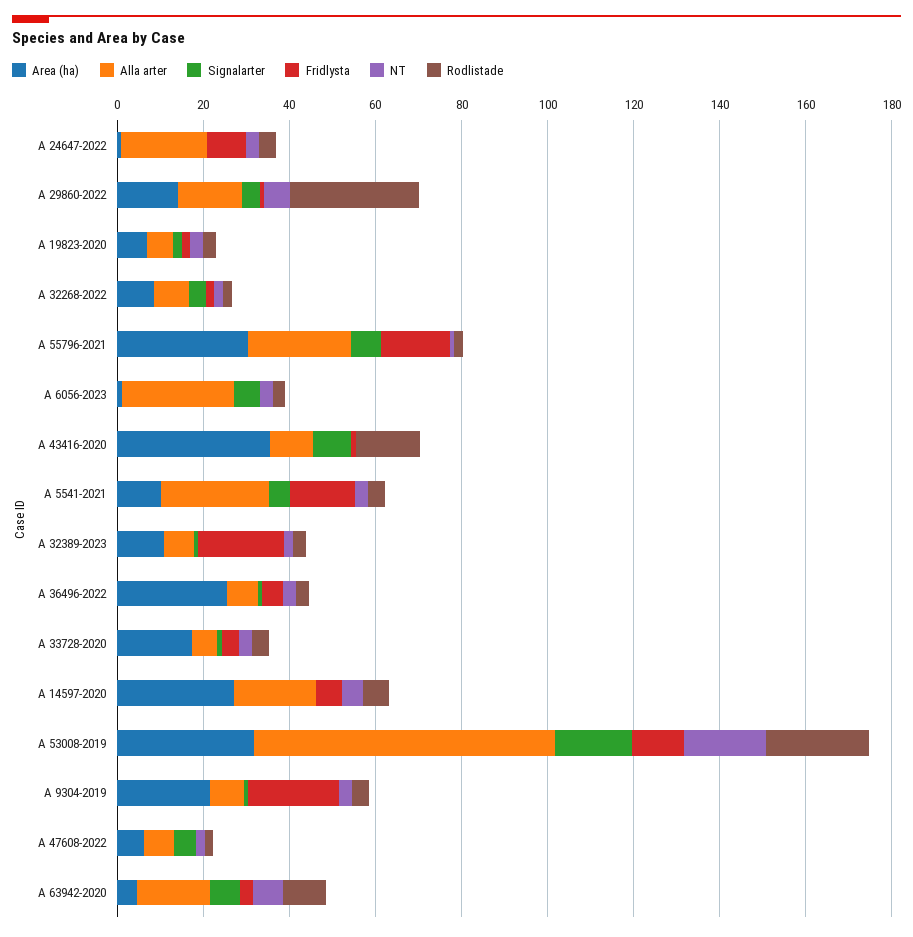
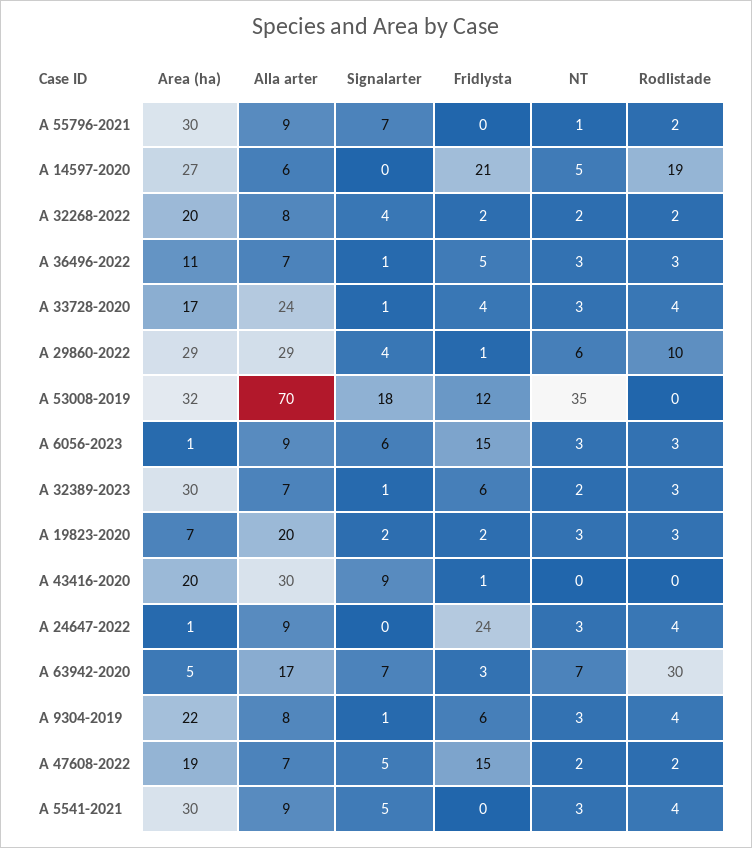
  {
    "Area (ha)": {
      "A 24647-2022": 1,
-     "A 29860-2022": 15,
+     "A 29860-2022": 29,
      "A 19823-2020": 7,
-     "A 32268-2022": 10,
+     "A 32268-2022": 20,
      "A 55796-2021": 30,
      "A 6056-2023": 1,
-     "A 43416-2020": 35,
+     "A 43416-2020": 20,
-     "A 5541-2021": 10,
+     "A 5541-2021": 30,
-     "A 32389-2023": 10,
+     "A 32389-2023": 30,
-     "A 36496-2022": 25,
+     "A 36496-2022": 11,
      "A 33728-2020": 17,
      "A 14597-2020": 27,
      "A 53008-2019": 32,
      "A 9304-2019": 22,
-     "A 47608-2022": 5,
+     "A 47608-2022": 19,
      "A 63942-2020": 5
    },
    "Alla arter": {
-     "A 24647-2022": 20,
+     "A 24647-2022": 9,
-     "A 29860-2022": 15,
+     "A 29860-2022": 29,
-     "A 19823-2020": 5,
+     "A 19823-2020": 20,
      "A 32268-2022": 8,
-     "A 55796-2021": 25,
+     "A 55796-2021": 9,
-     "A 6056-2023": 25,
+     "A 6056-2023": 9,
-     "A 43416-2020": 10,
+     "A 43416-2020": 30,
-     "A 5541-2021": 25,
+     "A 5541-2021": 9,
      "A 32389-2023": 7,
      "A 36496-2022": 7,
-     "A 33728-2020": 5,
+     "A 33728-2020": 24,
-     "A 14597-2020": 20,
+     "A 14597-2020": 6,
      "A 53008-2019": 70,
      "A 9304-2019": 8,
      "A 47608-2022": 7,
      "A 63942-2020": 17
    },
    "Signalarter": {
      "A 24647-2022": 0,
      "A 29860-2022": 4,
      "A 19823-2020": 2,
      "A 32268-2022": 4,
      "A 55796-2021": 7,
      "A 6056-2023": 6,
      "A 43416-2020": 9,
      "A 5541-2021": 5,
      "A 32389-2023": 1,
      "A 36496-2022": 1,
      "A 33728-2020": 1,
      "A 14597-2020": 0,
      "A 53008-2019": 18,
      "A 9304-2019": 1,
      "A 47608-2022": 5,
      "A 63942-2020": 7
    },
    "Fridlysta": {
-     "A 24647-2022": 10,
+     "A 24647-2022": 24,
      "A 29860-2022": 1,
      "A 19823-2020": 2,
      "A 32268-2022": 2,
-     "A 55796-2021": 15,
+     "A 55796-2021": 0,
-     "A 6056-2023": 0,
+     "A 6056-2023": 15,
      "A 43416-2020": 1,
-     "A 5541-2021": 15,
+     "A 5541-2021": 0,
-     "A 32389-2023": 20,
+     "A 32389-2023": 6,
      "A 36496-2022": 5,
      "A 33728-2020": 4,
-     "A 14597-2020": 5,
+     "A 14597-2020": 21,
      "A 53008-2019": 12,
-     "A 9304-2019": 20,
+     "A 9304-2019": 6,
-     "A 47608-2022": 0,
+     "A 47608-2022": 15,
      "A 63942-2020": 3
    },
    "NT": {
      "A 24647-2022": 3,
      "A 29860-2022": 6,
      "A 19823-2020": 3,
      "A 32268-2022": 2,
      "A 55796-2021": 1,
      "A 6056-2023": 3,
      "A 43416-2020": 0,
      "A 5541-2021": 3,
      "A 32389-2023": 2,
      "A 36496-2022": 3,
      "A 33728-2020": 3,
      "A 14597-2020": 5,
-     "A 53008-2019": 20,
+     "A 53008-2019": 35,
      "A 9304-2019": 3,
      "A 47608-2022": 2,
      "A 63942-2020": 7
    },
    "Rodlistade": {
      "A 24647-2022": 4,
-     "A 29860-2022": 30,
+     "A 29860-2022": 10,
      "A 19823-2020": 3,
      "A 32268-2022": 2,
      "A 55796-2021": 2,
      "A 6056-2023": 3,
-     "A 43416-2020": 15,
+     "A 43416-2020": 0,
      "A 5541-2021": 4,
      "A 32389-2023": 3,
      "A 36496-2022": 3,
      "A 33728-2020": 4,
-     "A 14597-2020": 5,
+     "A 14597-2020": 19,
-     "A 53008-2019": 25,
+     "A 53008-2019": 0,
      "A 9304-2019": 4,
      "A 47608-2022": 2,
-     "A 63942-2020": 10
+     "A 63942-2020": 30
    }
  }

